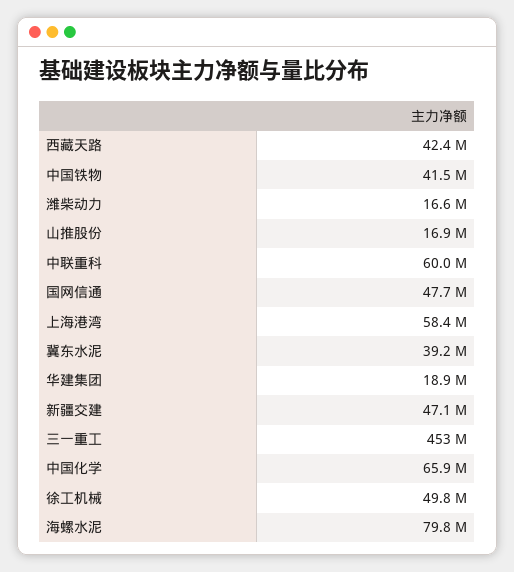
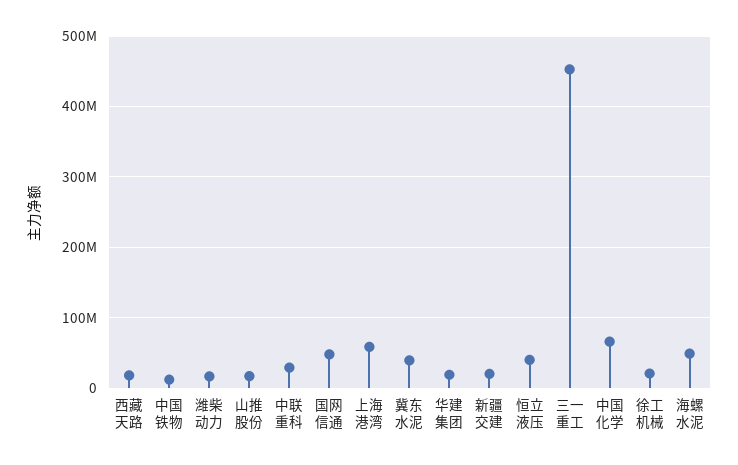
  {
-   "西藏天路": 42400000,
+   "西藏天路": 20000000,
-   "中国铁物": 41500000,
+   "中国铁物": 10000000,
    "潍柴动力": 16600000,
    "山推股份": 16900000,
-   "中联重科": 60000000,
+   "中联重科": 30000000,
    "国网信通": 47700000,
    "上海港湾": 58400000,
    "冀东水泥": 39200000,
    "华建集团": 18900000,
-   "新疆交建": 47100000,
+   "新疆交建": 20000000,
    "三一重工": 453000000,
    "中国化学": 65900000,
-   "徐工机械": 49800000,
+   "徐工机械": 20000000,
-   "海螺水泥": 79800000
+   "海螺水泥": 50000000,
+   "恒立液压": 40000000
  }

